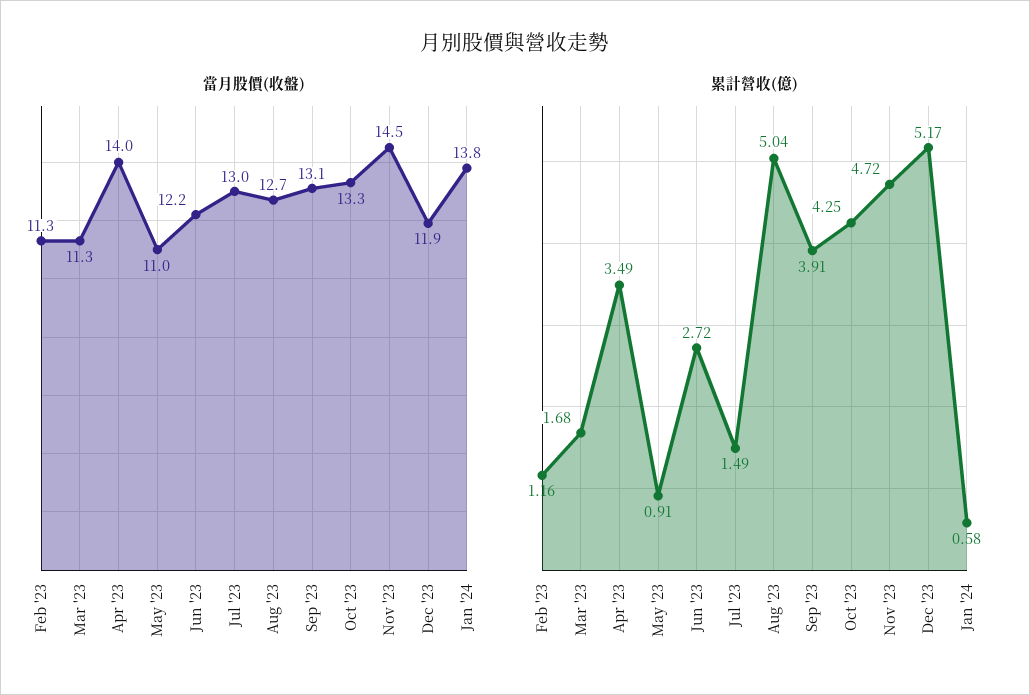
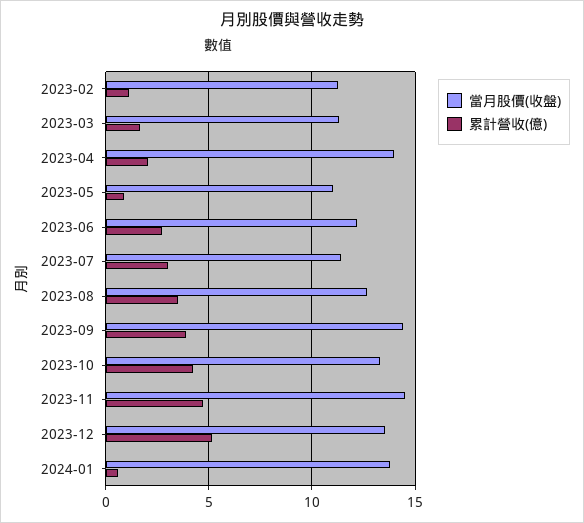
  {
    "當月股價(收盤)": {
      "Feb '23": 11.3,
      "Mar '23": 11.3,
      "Apr '23": 14,
      "May '23": 11,
      "Jun '23": 12.2,
-     "Jul '23": 13,
+     "Jul '23": 11.5,
      "Aug '23": 12.7,
-     "Sep '23": 13.1,
+     "Sep '23": 14.5,
      "Oct '23": 13.3,
      "Nov '23": 14.5,
-     "Dec '23": 11.9,
+     "Dec '23": 13.5,
      "Jan '24": 13.8
    },
    "累計營收(億)": {
      "Feb '23": 1.16,
      "Mar '23": 1.68,
-     "Apr '23": 3.49,
+     "Apr '23": 2,
      "May '23": 0.91,
      "Jun '23": 2.72,
-     "Jul '23": 1.49,
+     "Jul '23": 3,
-     "Aug '23": 5.04,
+     "Aug '23": 3.5,
      "Sep '23": 3.91,
      "Oct '23": 4.25,
      "Nov '23": 4.72,
      "Dec '23": 5.17,
      "Jan '24": 0.58
    }
  }

